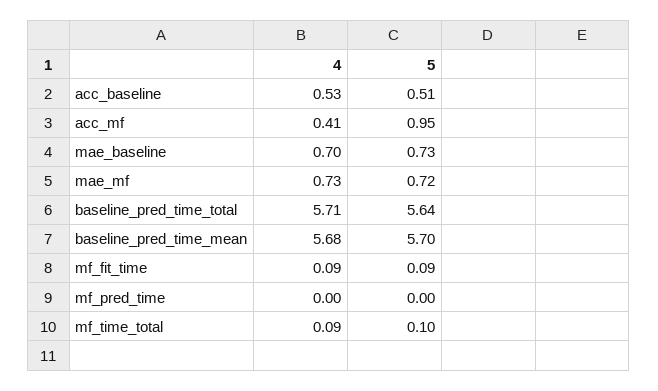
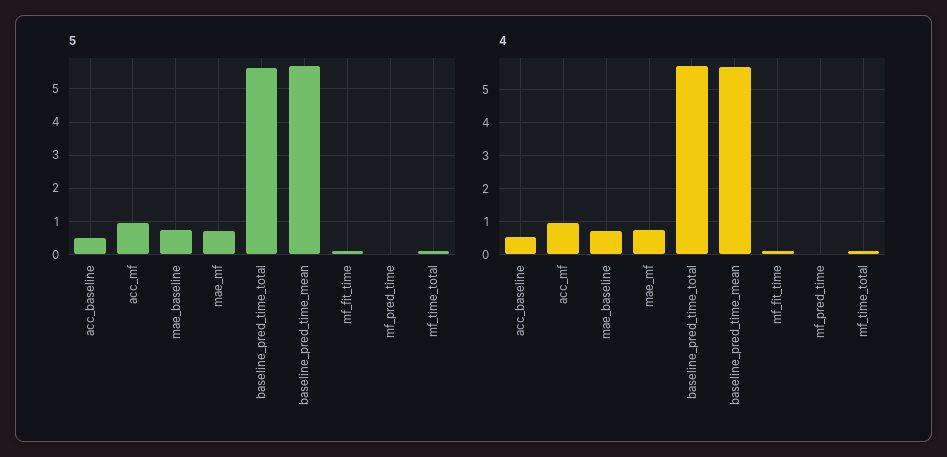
  {
    "4": {
      "acc_baseline": 0.53,
-     "acc_mf": 0.41,
+     "acc_mf": 1,
      "mae_baseline": 0.7,
      "mae_mf": 0.73,
      "baseline_pred_time_total": 5.71,
      "baseline_pred_time_mean": 5.68,
      "mf_fit_time": 0.09,
      "mf_pred_time": 0,
      "mf_time_total": 0.09
    },
    "5": {
      "acc_baseline": 0.51,
      "acc_mf": 0.95,
      "mae_baseline": 0.73,
      "mae_mf": 0.72,
      "baseline_pred_time_total": 5.64,
      "baseline_pred_time_mean": 5.7,
      "mf_fit_time": 0.09,
      "mf_pred_time": 0,
      "mf_time_total": 0.1
    }
  }

